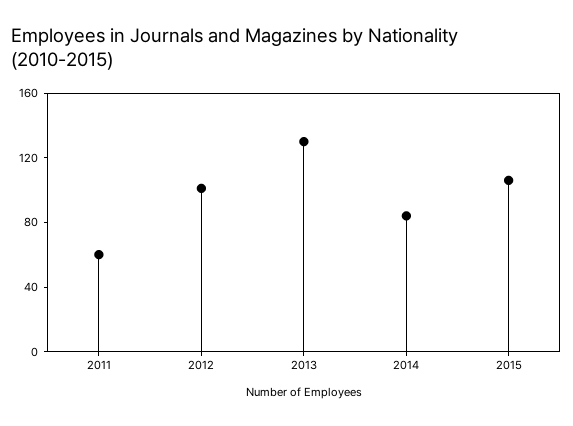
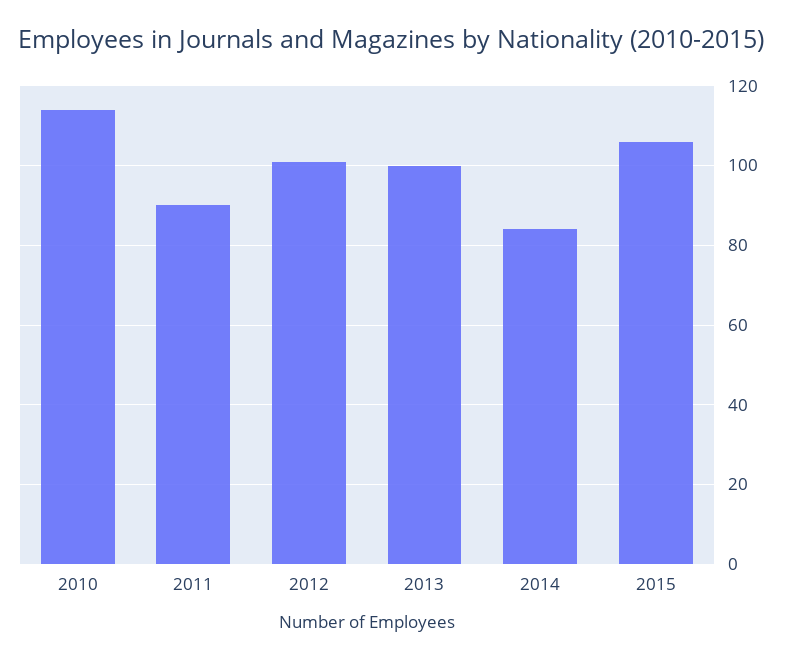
  {
-   "2011": 60,
+   "2011": 90,
    "2012": 100,
-   "2013": 130,
+   "2013": 100,
    "2014": 85,
-   "2015": 105
+   "2015": 105,
+   "2010": 115
  }

